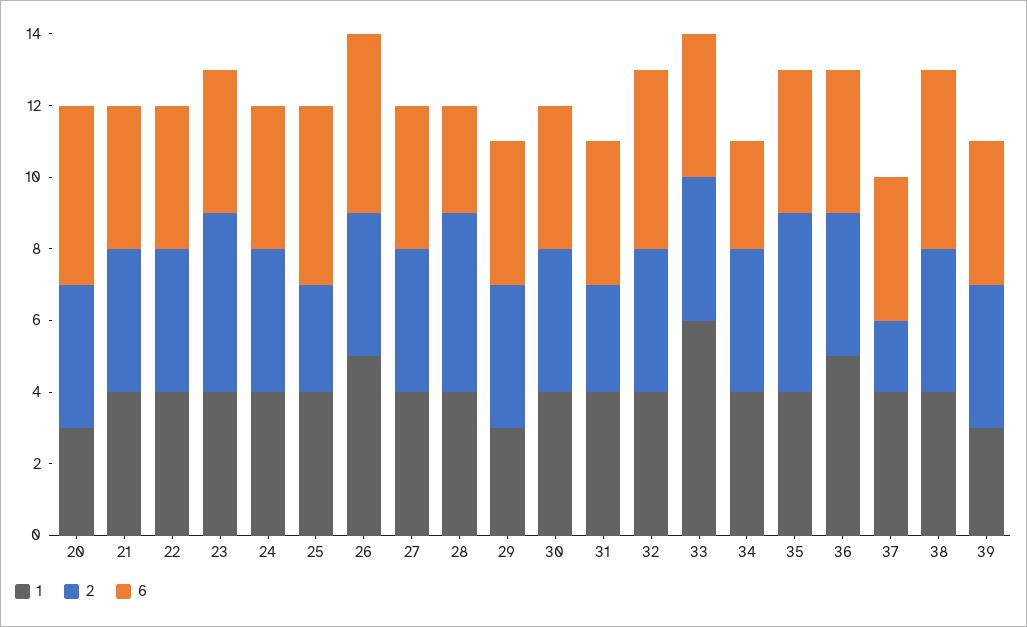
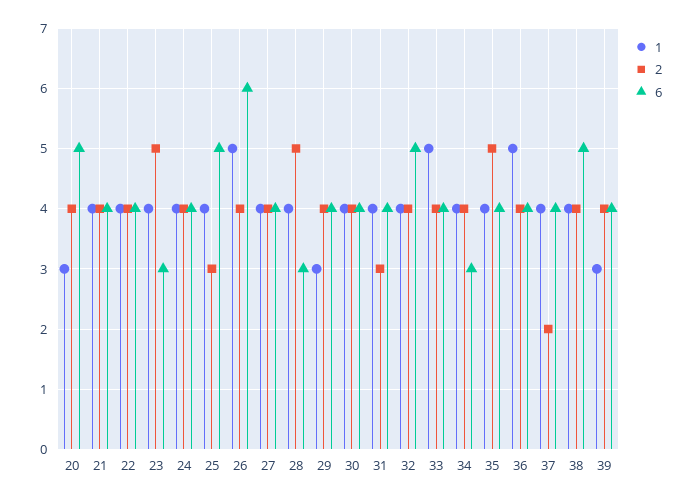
  {
    "1": {
      "20": 3,
      "21": 4,
      "22": 4,
      "23": 4,
      "24": 4,
      "25": 4,
      "26": 5,
      "27": 4,
      "28": 4,
      "29": 3,
      "30": 4,
      "31": 4,
      "32": 4,
-     "33": 6,
+     "33": 5,
      "34": 4,
      "35": 4,
      "36": 5,
      "37": 4,
      "38": 4,
      "39": 3
    },
    "2": {
      "20": 4,
      "21": 4,
      "22": 4,
      "23": 5,
      "24": 4,
      "25": 3,
      "26": 4,
      "27": 4,
      "28": 5,
      "29": 4,
      "30": 4,
      "31": 3,
      "32": 4,
      "33": 4,
      "34": 4,
      "35": 5,
      "36": 4,
      "37": 2,
      "38": 4,
      "39": 4
    },
    "6": {
      "20": 5,
      "21": 4,
      "22": 4,
-     "23": 4,
+     "23": 3,
      "24": 4,
      "25": 5,
-     "26": 5,
+     "26": 6,
      "27": 4,
      "28": 3,
      "29": 4,
      "30": 4,
      "31": 4,
      "32": 5,
      "33": 4,
      "34": 3,
      "35": 4,
      "36": 4,
      "37": 4,
      "38": 5,
      "39": 4
    }
  }

